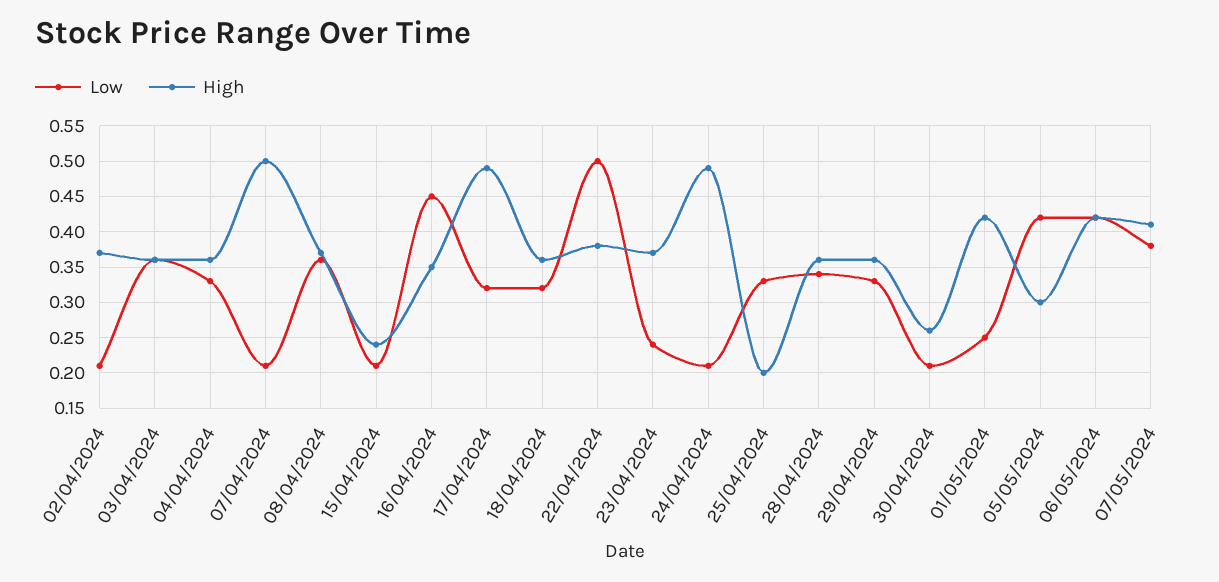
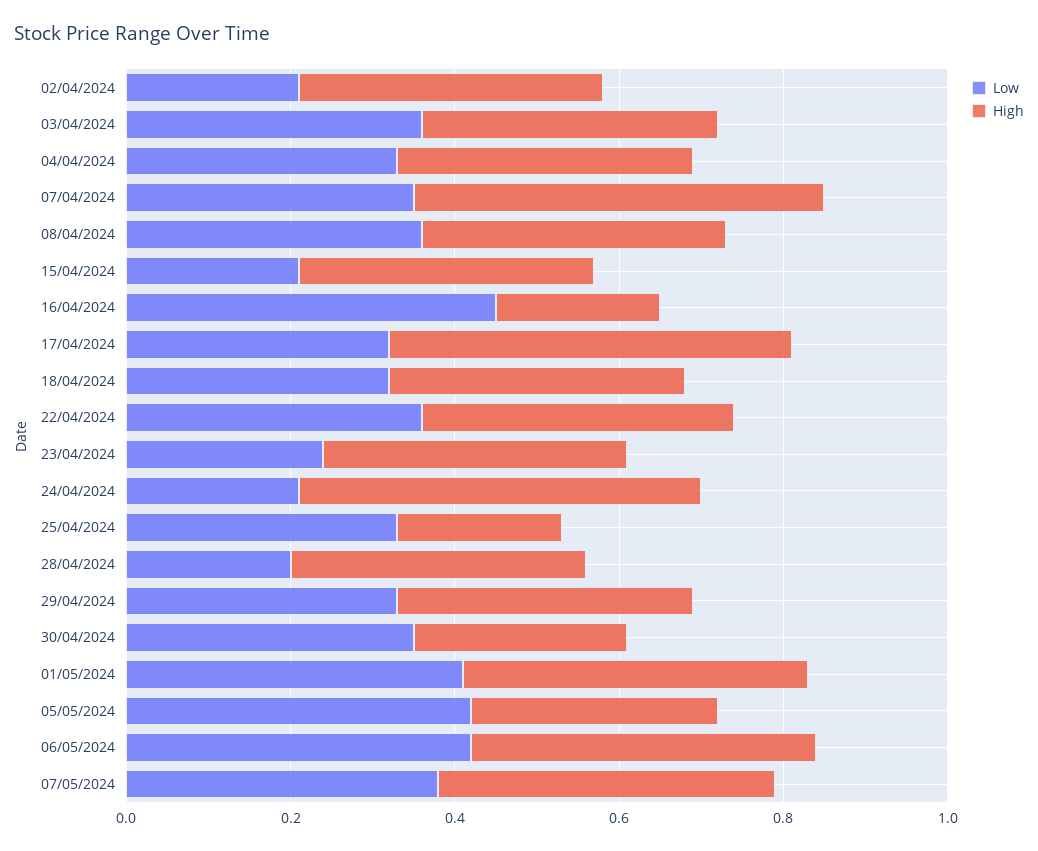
  {
    "Low": {
      "02/04/2024": 0.21,
      "03/04/2024": 0.36,
      "04/04/2024": 0.33,
-     "07/04/2024": 0.21,
+     "07/04/2024": 0.35,
      "08/04/2024": 0.36,
      "15/04/2024": 0.21,
      "16/04/2024": 0.45,
      "17/04/2024": 0.32,
      "18/04/2024": 0.32,
-     "22/04/2024": 0.5,
+     "22/04/2024": 0.35,
      "23/04/2024": 0.24,
      "24/04/2024": 0.21,
      "25/04/2024": 0.33,
-     "28/04/2024": 0.34,
+     "28/04/2024": 0.2,
      "29/04/2024": 0.33,
-     "30/04/2024": 0.21,
+     "30/04/2024": 0.35,
-     "01/05/2024": 0.25,
+     "01/05/2024": 0.4,
      "05/05/2024": 0.42,
      "06/05/2024": 0.42,
      "07/05/2024": 0.38
    },
    "High": {
      "02/04/2024": 0.37,
      "03/04/2024": 0.36,
      "04/04/2024": 0.36,
      "07/04/2024": 0.5,
      "08/04/2024": 0.37,
-     "15/04/2024": 0.24,
+     "15/04/2024": 0.35,
-     "16/04/2024": 0.35,
+     "16/04/2024": 0.2,
      "17/04/2024": 0.49,
      "18/04/2024": 0.36,
      "22/04/2024": 0.38,
      "23/04/2024": 0.37,
      "24/04/2024": 0.49,
      "25/04/2024": 0.2,
      "28/04/2024": 0.36,
      "29/04/2024": 0.36,
      "30/04/2024": 0.26,
      "01/05/2024": 0.42,
      "05/05/2024": 0.3,
      "06/05/2024": 0.42,
      "07/05/2024": 0.41
    }
  }

